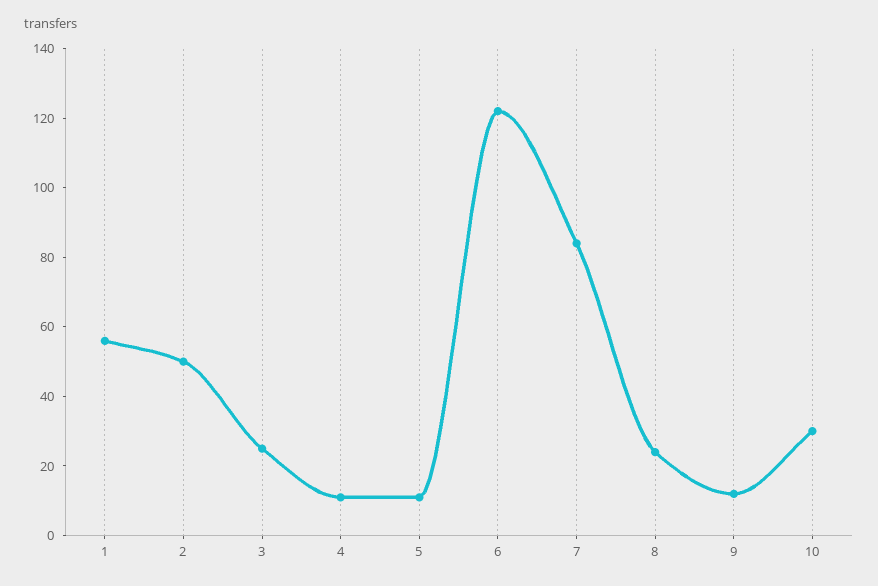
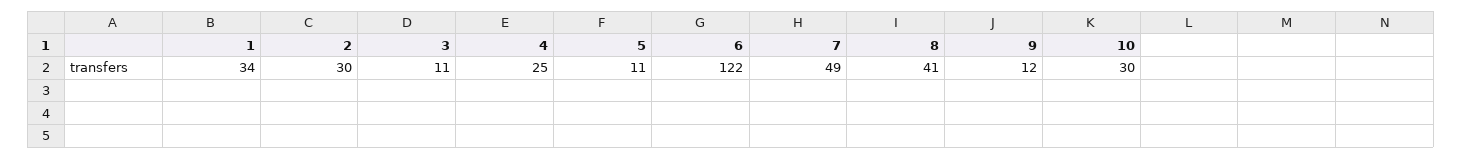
  {
-   "1": 55,
+   "1": 34,
-   "2": 50,
+   "2": 30,
-   "3": 25,
+   "3": 11,
-   "4": 10,
+   "4": 25,
    "5": 11,
    "6": 122,
-   "7": 85,
+   "7": 49,
-   "8": 25,
+   "8": 41,
    "9": 12,
    "10": 30
  }

